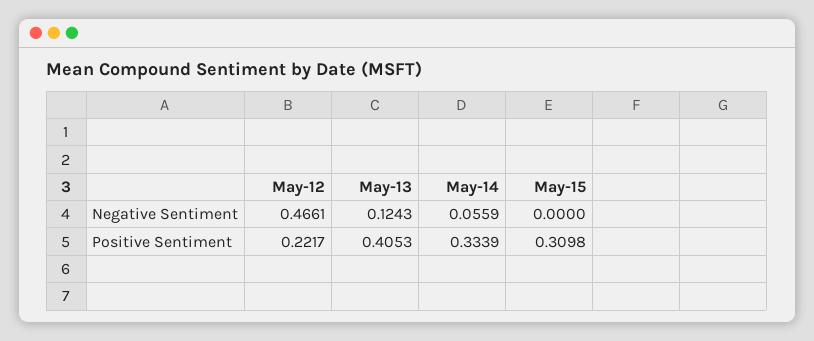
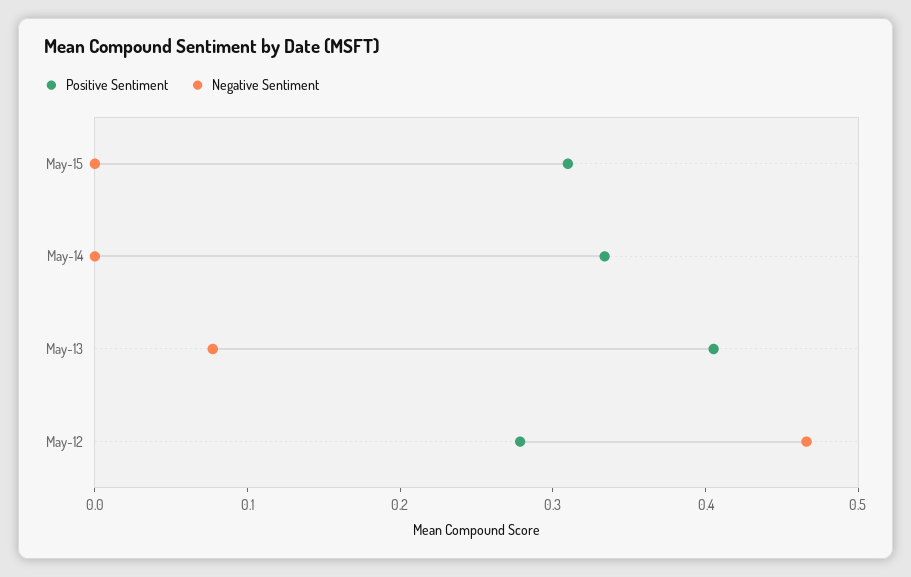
  {
    "Negative Sentiment": {
      "May-12": 0.4661,
-     "May-13": 0.1243,
+     "May-13": 0.08,
-     "May-14": 0.0559,
+     "May-14": 0,
      "May-15": 0
    },
    "Positive Sentiment": {
-     "May-12": 0.2217,
+     "May-12": 0.28,
      "May-13": 0.4053,
      "May-14": 0.3339,
      "May-15": 0.3098
    }
  }

